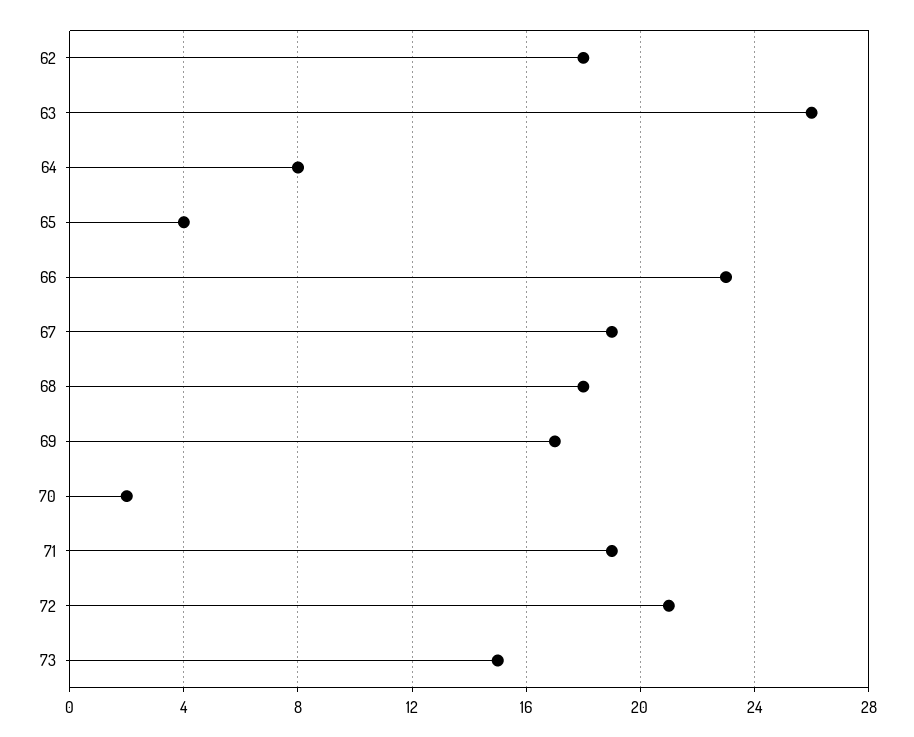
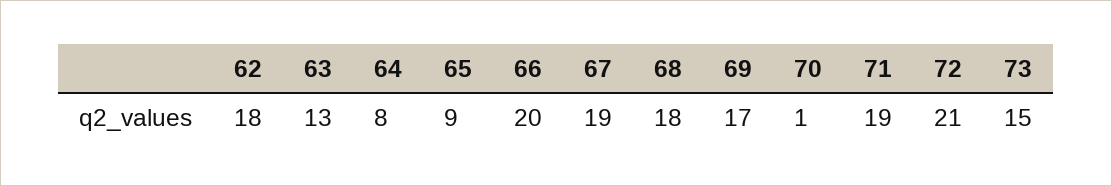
  {
    "62": 18,
-   "63": 26,
+   "63": 13,
    "64": 8,
-   "65": 4,
+   "65": 9,
-   "66": 23,
+   "66": 20,
    "67": 19,
    "68": 18,
    "69": 17,
-   "70": 2,
+   "70": 1,
    "71": 19,
    "72": 21,
    "73": 15
  }

